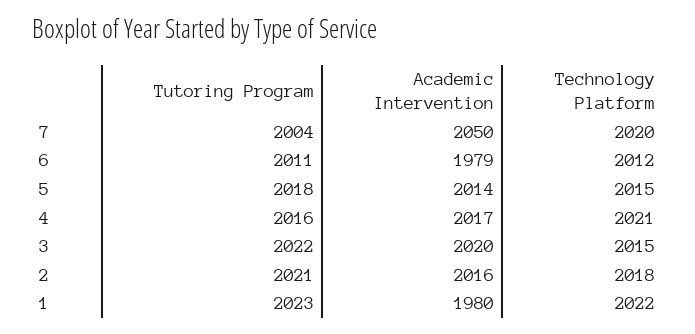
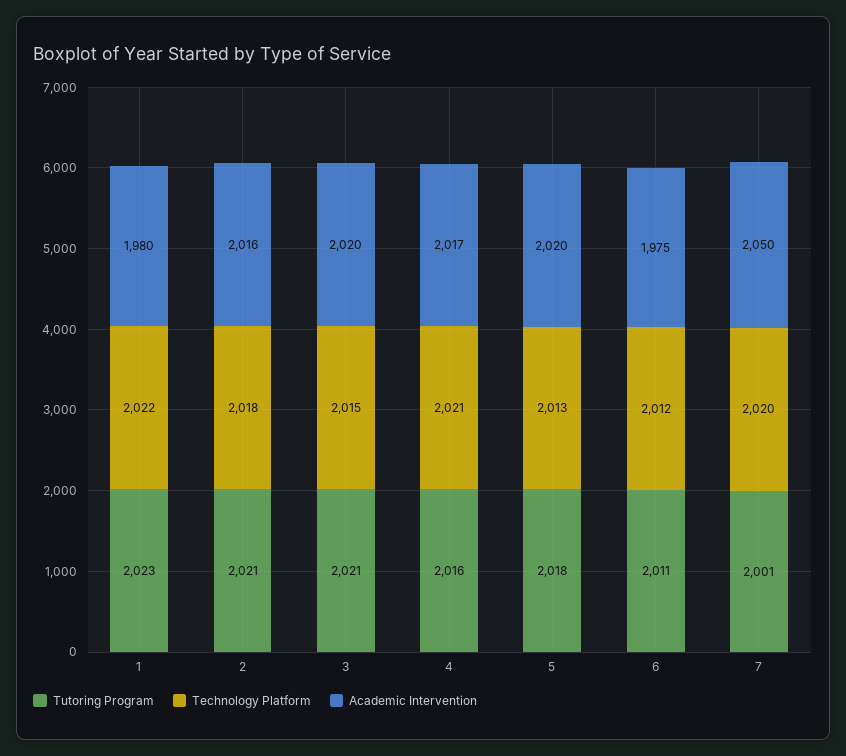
  {
    "Tutoring Program": {
-     "7": 2004,
+     "7": 2001,
      "6": 2011,
      "5": 2018,
      "4": 2016,
-     "3": 2022,
+     "3": 2021,
      "2": 2021,
      "1": 2023
    },
    "Academic Intervention": {
      "7": 2050,
-     "6": 1979,
+     "6": 1975,
-     "5": 2014,
+     "5": 2020,
      "4": 2017,
      "3": 2020,
      "2": 2016,
      "1": 1980
    },
    "Technology Platform": {
      "7": 2020,
      "6": 2012,
-     "5": 2015,
+     "5": 2013,
      "4": 2021,
      "3": 2015,
      "2": 2018,
      "1": 2022
    }
  }

